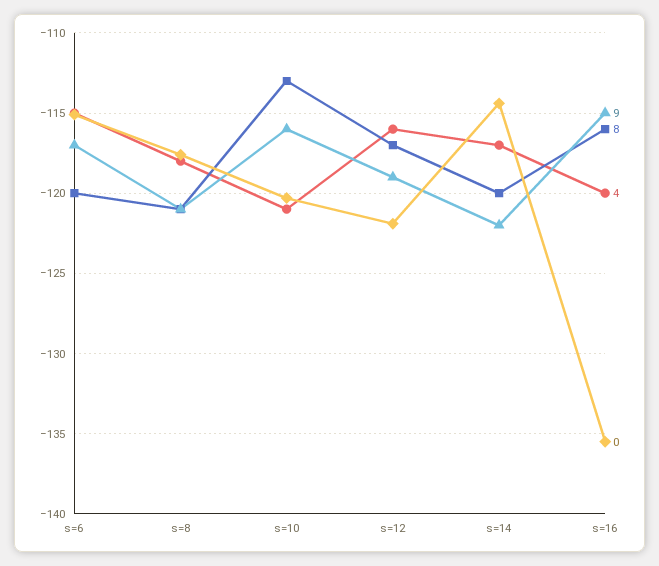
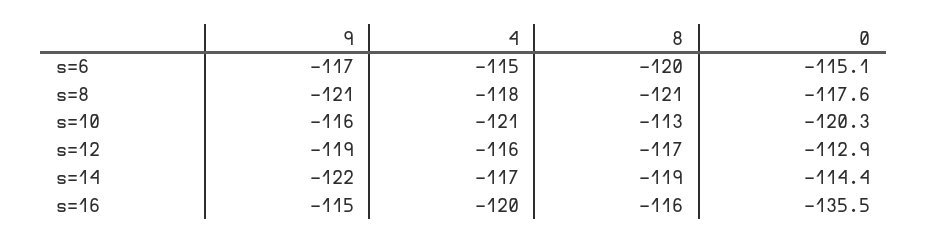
  {
    "9": {
      "s=6": -117,
      "s=8": -121,
      "s=10": -116,
      "s=12": -119,
      "s=14": -122,
      "s=16": -115
    },
    "8": {
      "s=6": -120,
      "s=8": -121,
      "s=10": -113,
      "s=12": -117,
-     "s=14": -120,
+     "s=14": -119,
      "s=16": -116
    },
    "4": {
      "s=6": -115,
      "s=8": -118,
      "s=10": -121,
      "s=12": -116,
      "s=14": -117,
      "s=16": -120
    },
    "0": {
      "s=6": -115.1,
      "s=8": -117.6,
      "s=10": -120.3,
-     "s=12": -122,
+     "s=12": -112.9,
      "s=14": -114.4,
      "s=16": -135.5
    }
  }

